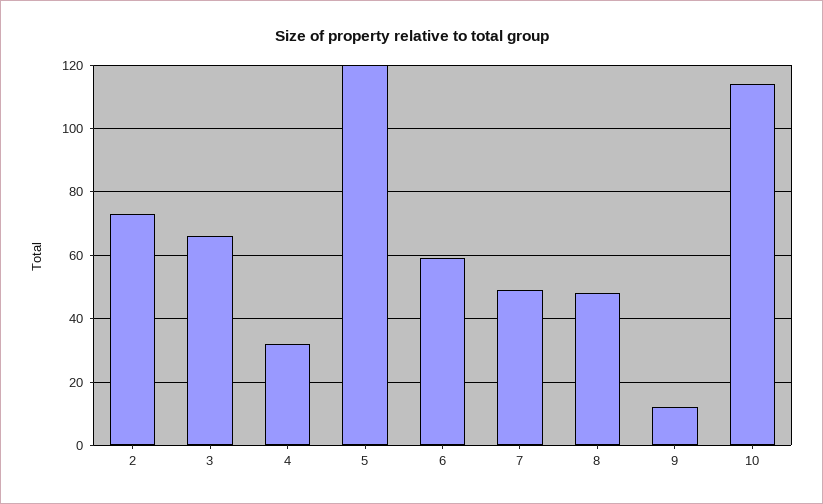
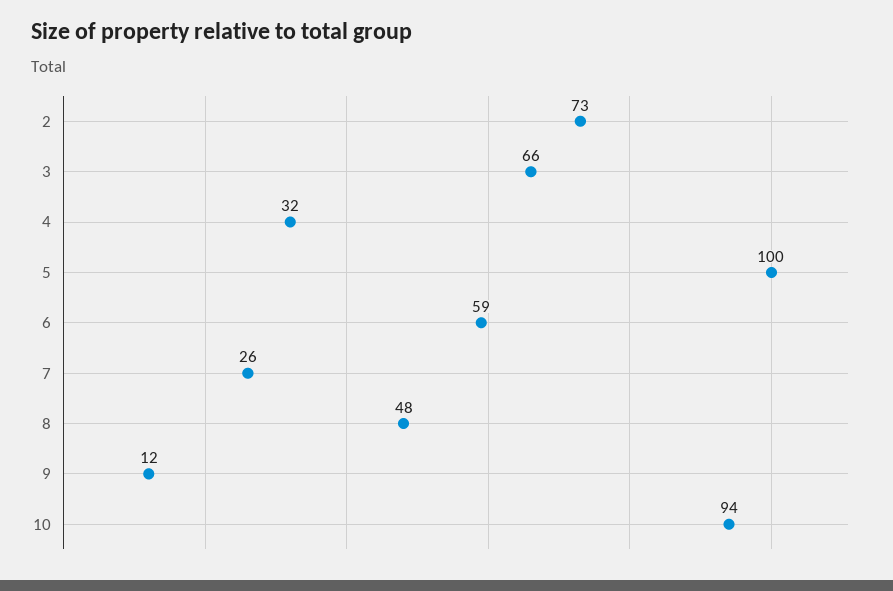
  {
    "2": 73,
    "3": 66,
    "4": 32,
-   "5": 120,
+   "5": 100,
    "6": 59,
-   "7": 50,
+   "7": 26,
    "8": 48,
    "9": 12,
-   "10": 115
+   "10": 94
  }

